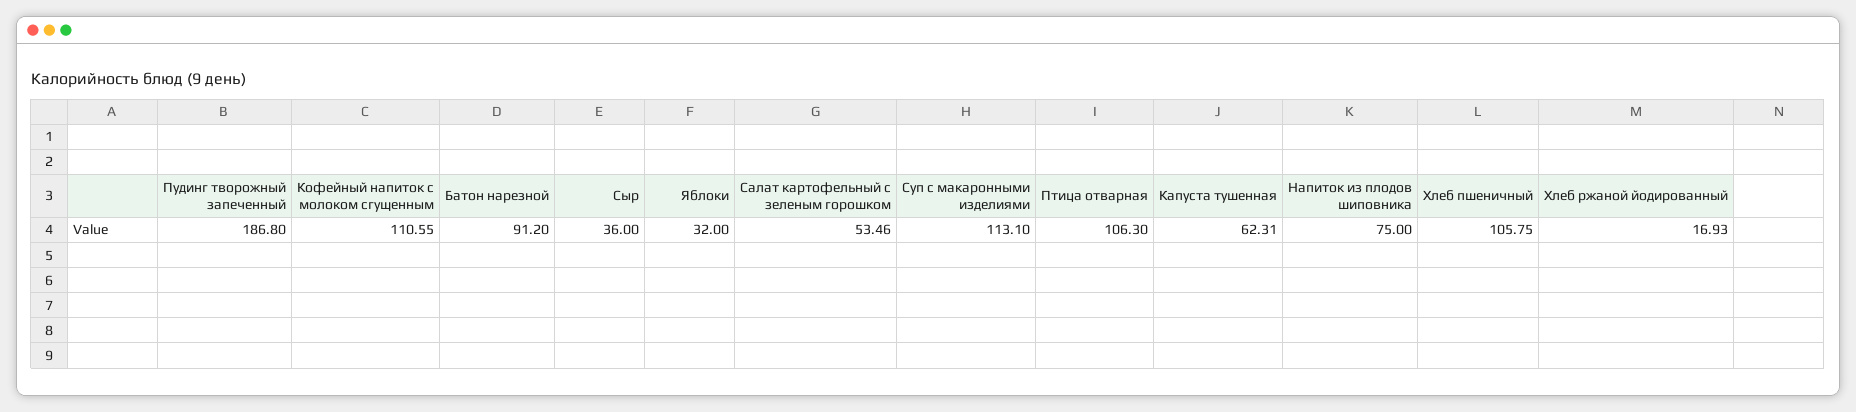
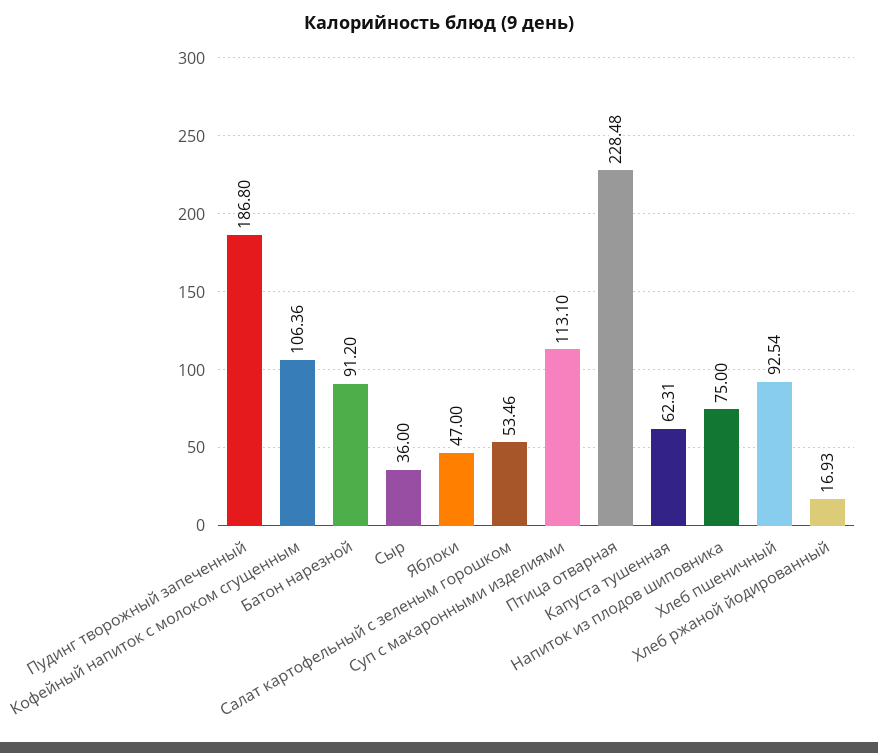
  {
    "Пудинг творожный запеченный": 186.8,
-   "Кофейный напиток с молоком сгущенным": 110.55,
+   "Кофейный напиток с молоком сгущенным": 106.36,
    "Батон нарезной": 91.2,
    "Сыр": 36,
-   "Яблоки": 32,
+   "Яблоки": 47,
    "Салат картофельный с зеленым горошком": 53.46,
    "Суп с макаронными изделиями": 113.1,
-   "Птица отварная": 106.3,
+   "Птица отварная": 228.48,
    "Капуста тушенная": 62.31,
    "Напиток из плодов шиповника": 75,
-   "Хлеб пшеничный": 105.75,
+   "Хлеб пшеничный": 92.54,
    "Хлеб ржаной йодированный": 16.93
  }

